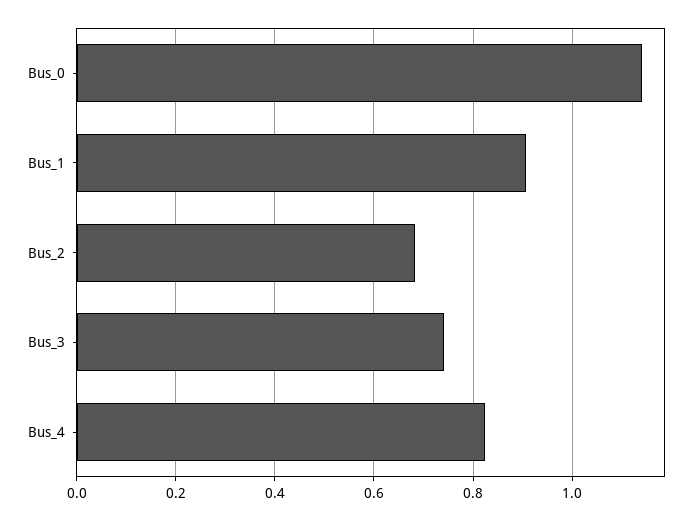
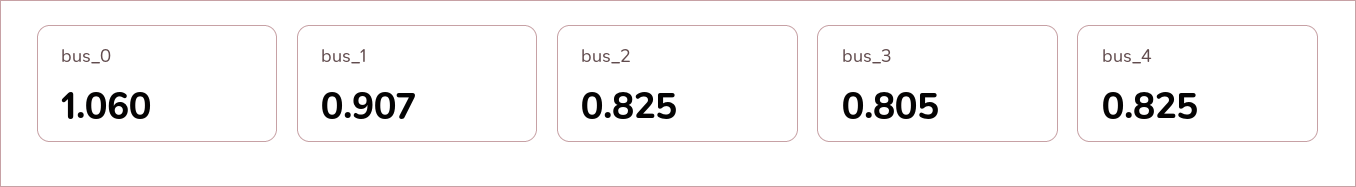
  {
-   "Bus_0": 1.14,
+   "Bus_0": 1.06,
    "Bus_1": 0.907,
-   "Bus_2": 0.68,
+   "Bus_2": 0.825,
-   "Bus_3": 0.74,
+   "Bus_3": 0.805,
    "Bus_4": 0.825
  }

